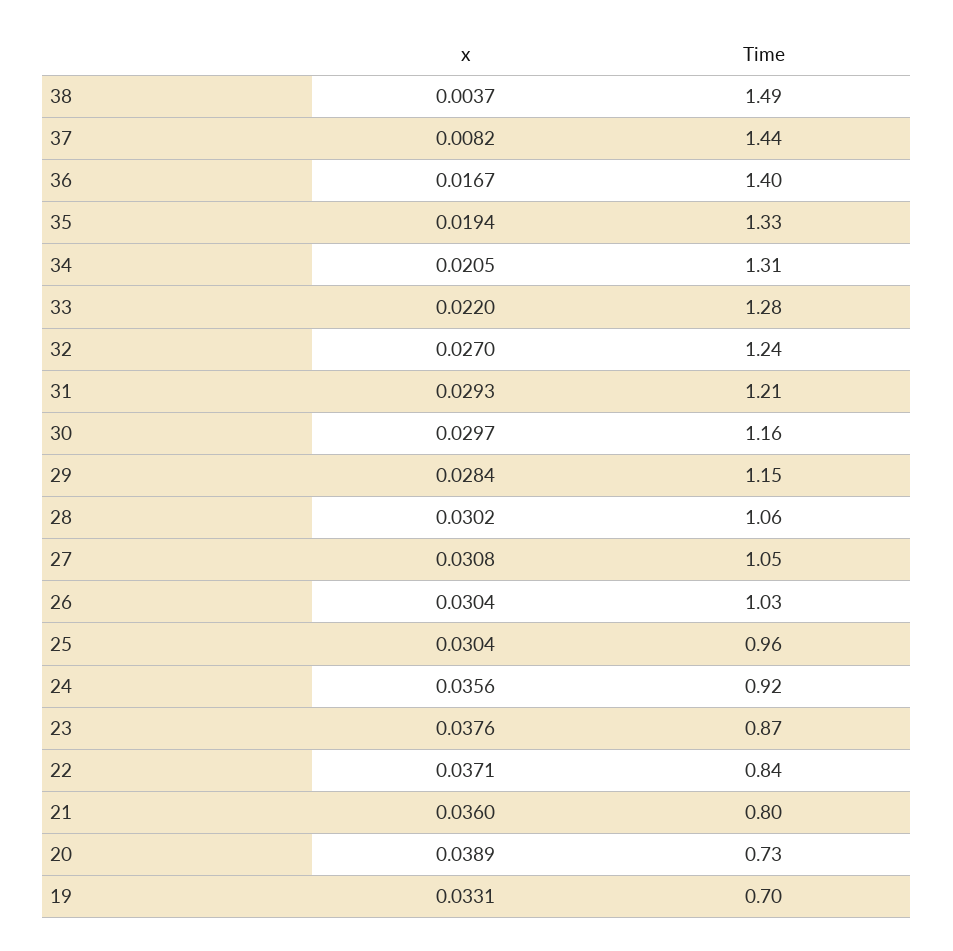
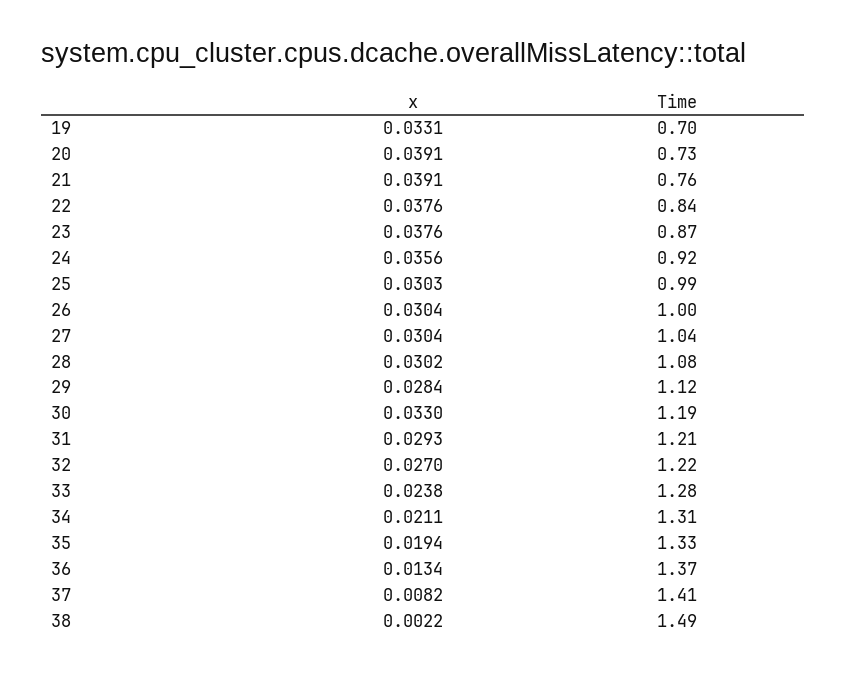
  {
    "x": {
-     "38": 0.0037,
+     "38": 0.0022,
      "37": 0.0082,
-     "36": 0.0167,
+     "36": 0.0134,
      "35": 0.0194,
-     "34": 0.0205,
+     "34": 0.0211,
-     "33": 0.022,
+     "33": 0.0238,
      "32": 0.027,
      "31": 0.0293,
-     "30": 0.0297,
+     "30": 0.033,
      "29": 0.0284,
      "28": 0.0302,
-     "27": 0.0308,
+     "27": 0.0304,
      "26": 0.0304,
-     "25": 0.0304,
+     "25": 0.0303,
      "24": 0.0356,
      "23": 0.0376,
-     "22": 0.0371,
+     "22": 0.0376,
-     "21": 0.036,
+     "21": 0.0391,
-     "20": 0.0389,
+     "20": 0.0391,
      "19": 0.0331
    },
    "Time": {
      "38": 1.49,
-     "37": 1.44,
+     "37": 1.41,
-     "36": 1.4,
+     "36": 1.37,
      "35": 1.33,
      "34": 1.31,
      "33": 1.28,
-     "32": 1.24,
+     "32": 1.22,
      "31": 1.21,
-     "30": 1.16,
+     "30": 1.19,
-     "29": 1.15,
+     "29": 1.12,
-     "28": 1.06,
+     "28": 1.08,
-     "27": 1.05,
+     "27": 1.04,
-     "26": 1.03,
+     "26": 1,
-     "25": 0.96,
+     "25": 0.99,
      "24": 0.92,
      "23": 0.87,
      "22": 0.84,
-     "21": 0.8,
+     "21": 0.76,
      "20": 0.73,
      "19": 0.7
    }
  }

